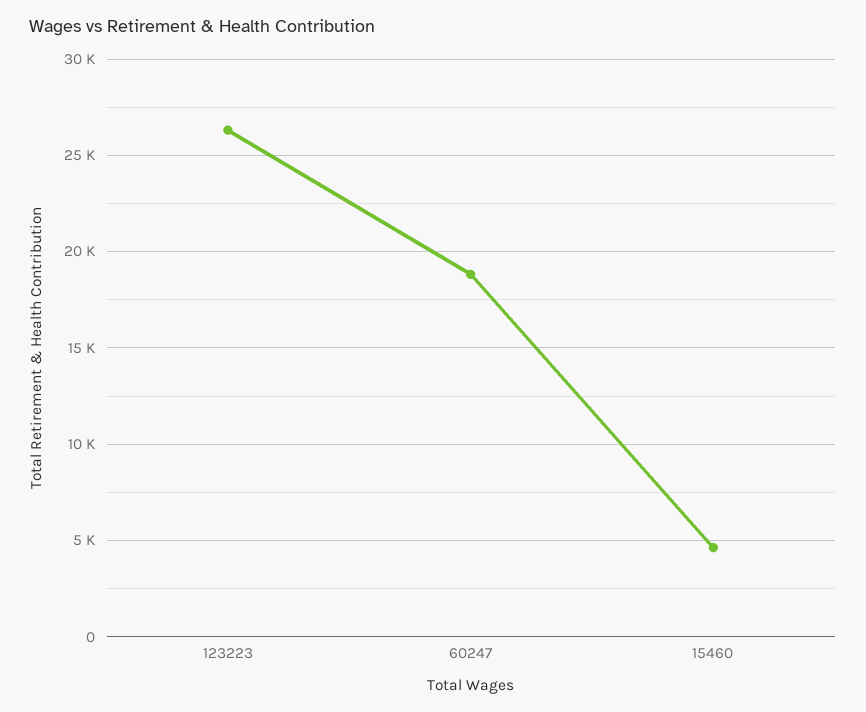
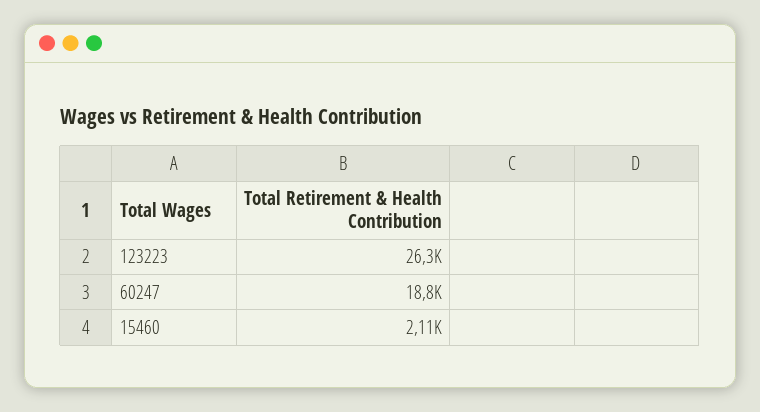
  {
    "123223": 26300,
    "60247": 18800,
-   "15460": 4500
+   "15460": 2110
  }

